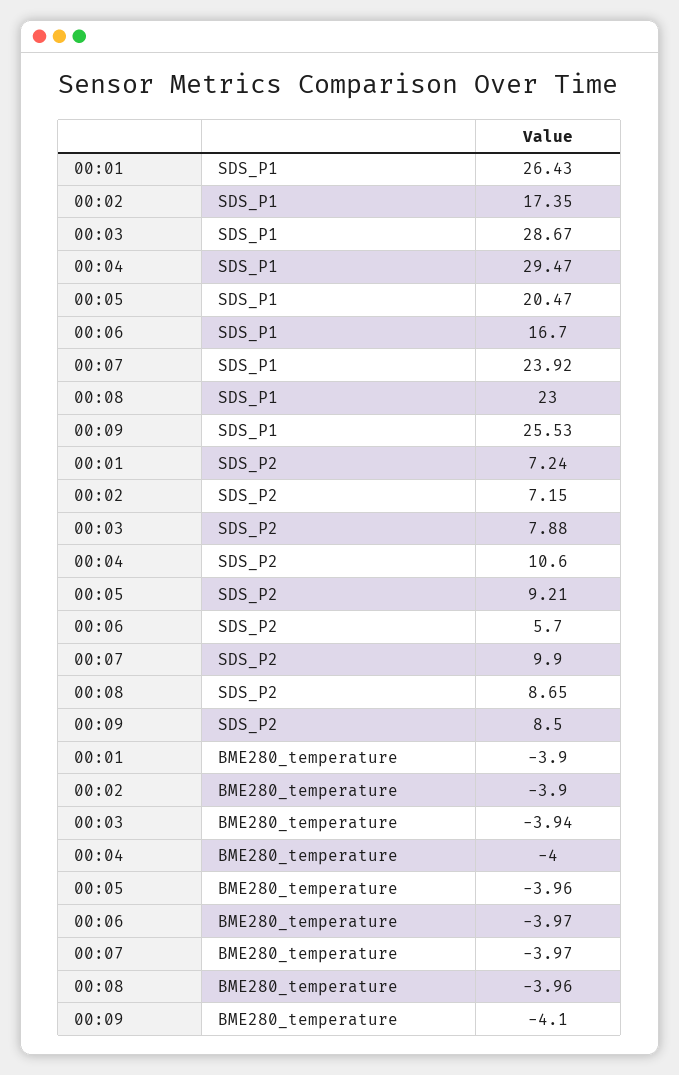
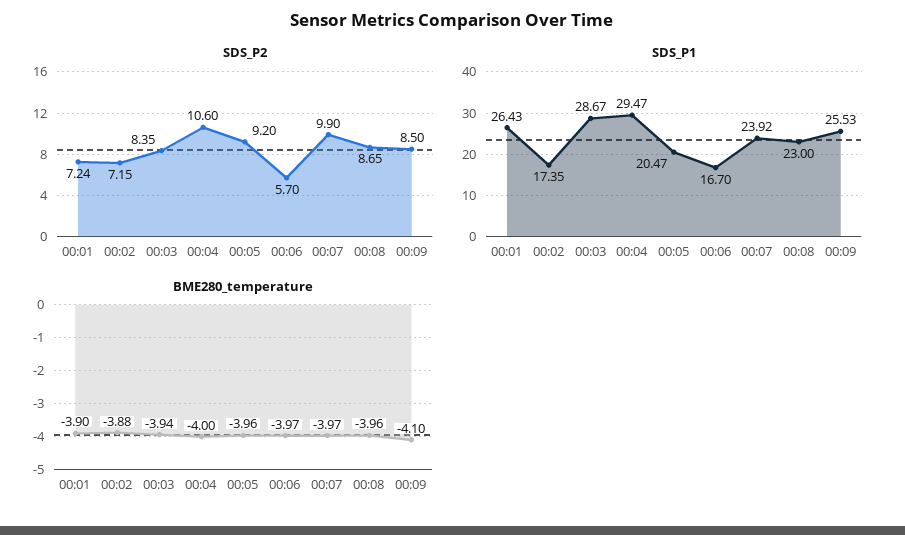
  {
    "SDS_P1": {
      "00:01": 26.43,
      "00:02": 17.35,
      "00:03": 28.67,
      "00:04": 29.47,
      "00:05": 20.47,
      "00:06": 16.7,
      "00:07": 23.92,
      "00:08": 23,
      "00:09": 25.53
    },
    "SDS_P2": {
      "00:01": 7.24,
      "00:02": 7.15,
-     "00:03": 7.88,
+     "00:03": 8.35,
      "00:04": 10.6,
-     "00:05": 9.21,
+     "00:05": 9.2,
      "00:06": 5.7,
      "00:07": 9.9,
      "00:08": 8.65,
      "00:09": 8.5
    },
    "BME280_temperature": {
      "00:01": -3.9,
-     "00:02": -3.9,
+     "00:02": -3.88,
      "00:03": -3.94,
      "00:04": -4,
      "00:05": -3.96,
      "00:06": -3.97,
      "00:07": -3.97,
      "00:08": -3.96,
      "00:09": -4.1
    }
  }

